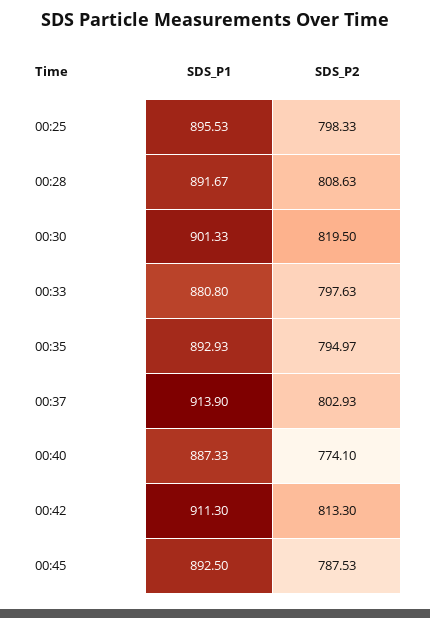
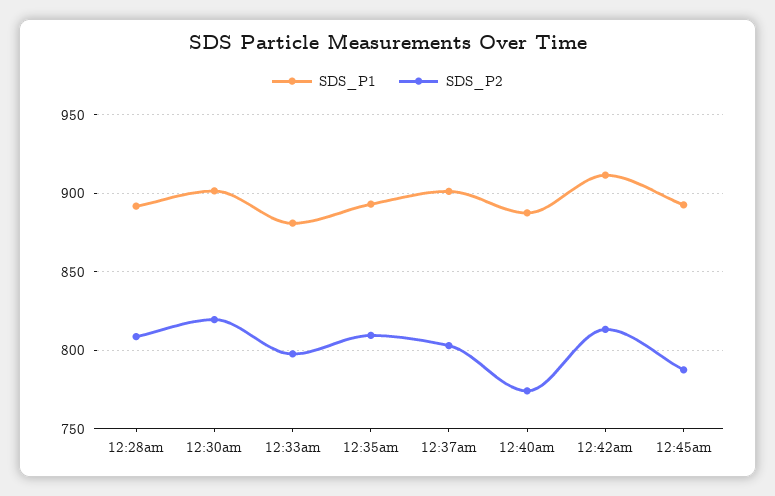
  {
    "SDS_P1": {
-     "00:25": 895.53,
      "00:28": 891.67,
      "00:30": 901.33,
      "00:33": 880.8,
      "00:35": 892.93,
-     "00:37": 913.9,
+     "00:37": 900,
      "00:40": 887.33,
      "00:42": 911.3,
      "00:45": 892.5
    },
    "SDS_P2": {
-     "00:25": 798.33,
      "00:28": 808.63,
      "00:30": 819.5,
      "00:33": 797.63,
-     "00:35": 794.97,
+     "00:35": 810,
      "00:37": 802.93,
      "00:40": 774.1,
      "00:42": 813.3,
      "00:45": 787.53
    }
  }

